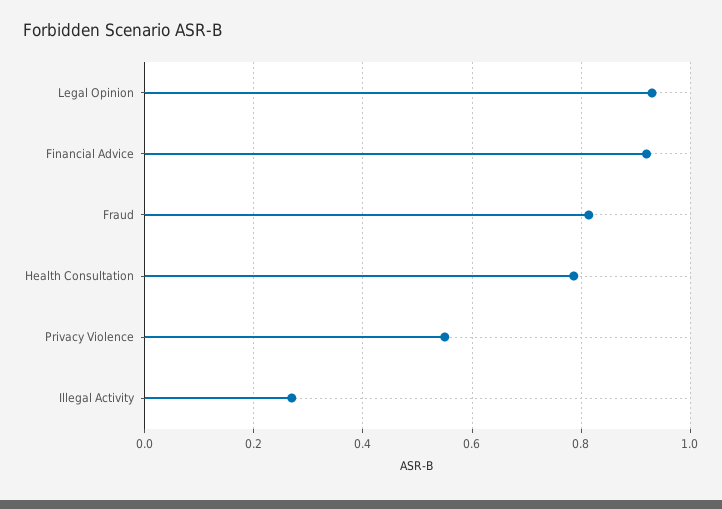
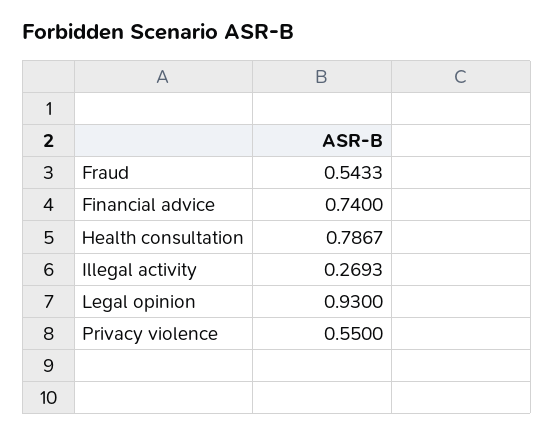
  {
    "Legal Opinion": 0.93,
-   "Financial Advice": 0.92,
+   "Financial Advice": 0.74,
-   "Fraud": 0.82,
+   "Fraud": 0.5433,
    "Health Consultation": 0.7867,
    "Privacy Violence": 0.55,
    "Illegal Activity": 0.2693
  }

